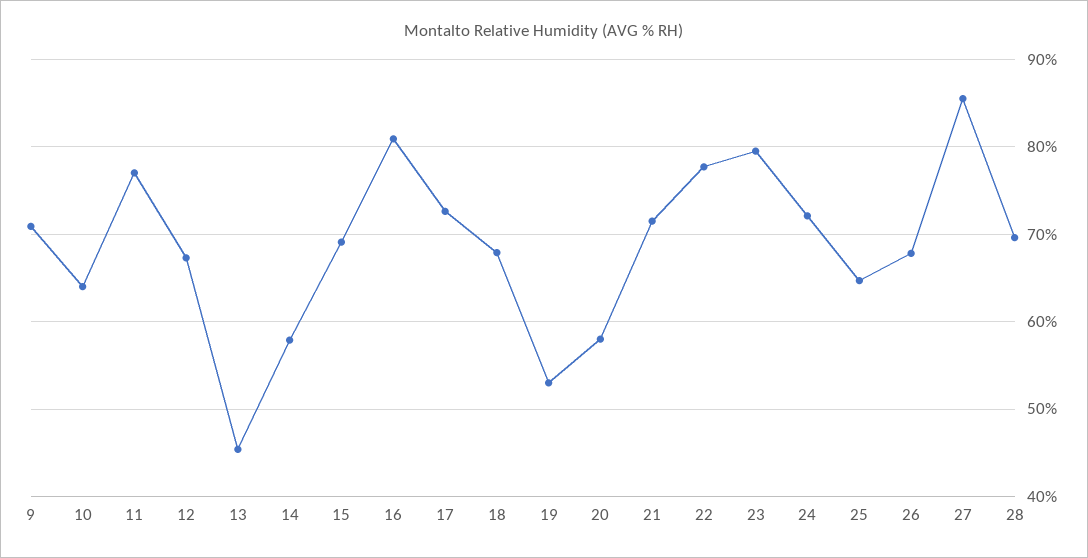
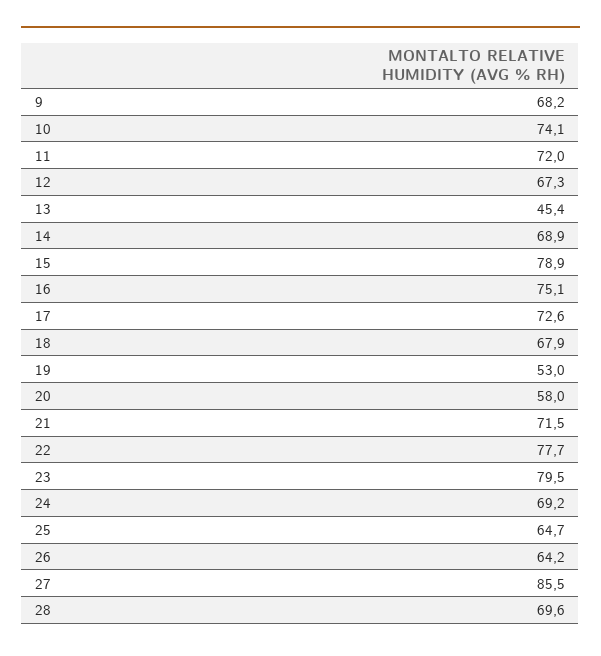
  {
-   "9": 71,
+   "9": 68.2,
-   "10": 64,
+   "10": 74.1,
-   "11": 77,
+   "11": 72,
    "12": 67.3,
    "13": 45.4,
-   "14": 58,
+   "14": 68.9,
-   "15": 69,
+   "15": 78.9,
-   "16": 81,
+   "16": 75.1,
    "17": 72.6,
    "18": 67.9,
    "19": 53,
    "20": 58,
    "21": 71.5,
    "22": 77.7,
    "23": 79.5,
-   "24": 72,
+   "24": 69.2,
    "25": 64.7,
-   "26": 68,
+   "26": 64.2,
    "27": 85.5,
    "28": 69.6
  }

